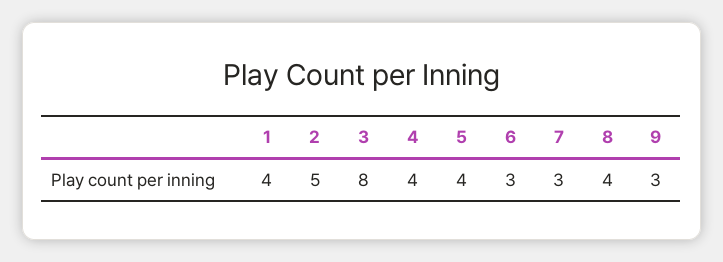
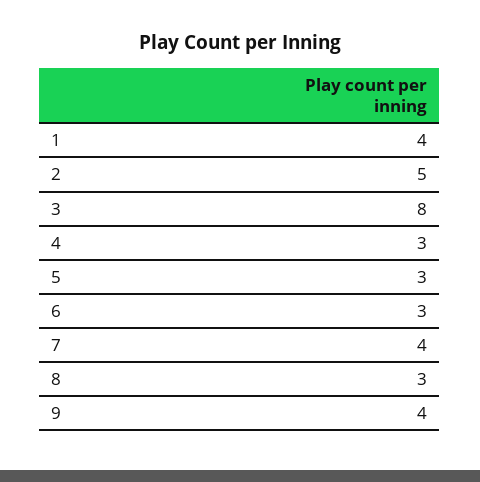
  {
    "1": 4,
    "2": 5,
    "3": 8,
-   "4": 4,
+   "4": 3,
-   "5": 4,
+   "5": 3,
    "6": 3,
-   "7": 3,
+   "7": 4,
-   "8": 4,
+   "8": 3,
-   "9": 3
+   "9": 4
  }

